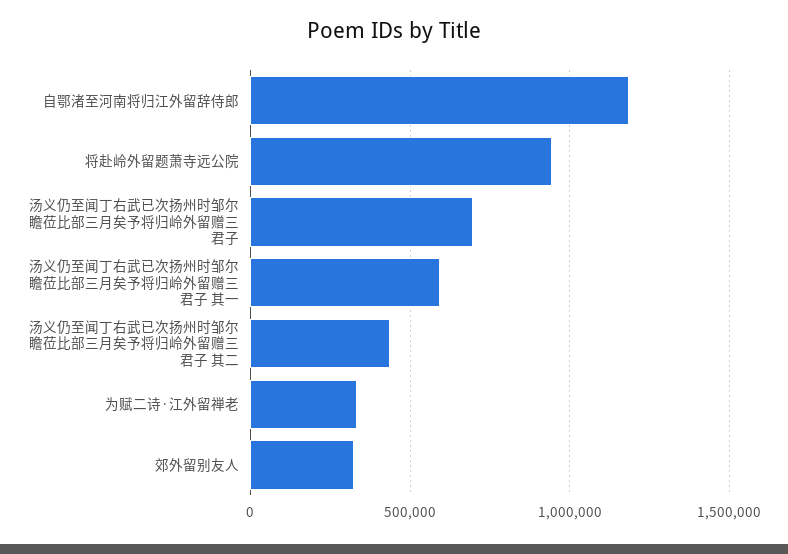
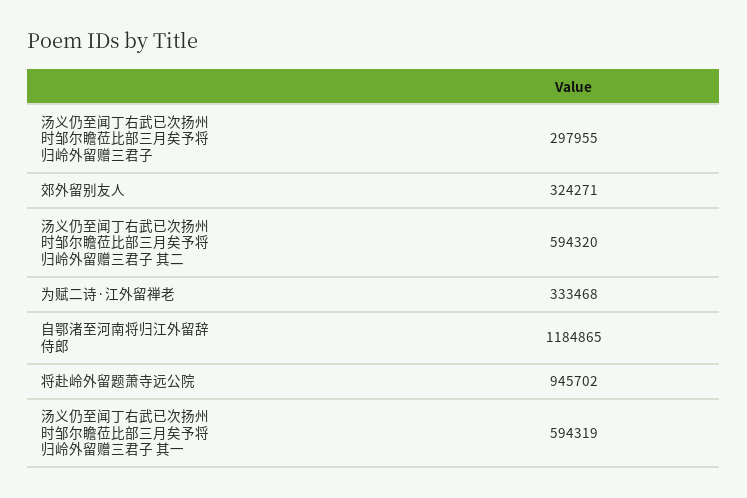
  {
    "自鄂渚至河南将归江外留辞侍郎": 1184865,
    "将赴岭外留题萧寺远公院": 945702,
-   "汤义仍至闻丁右武已次扬州时邹尔瞻莅比部三月矣予将归岭外留赠三君子": 700000,
+   "汤义仍至闻丁右武已次扬州时邹尔瞻莅比部三月矣予将归岭外留赠三君子": 297955,
    "汤义仍至闻丁右武已次扬州时邹尔瞻莅比部三月矣予将归岭外留赠三君子 其一": 594319,
-   "汤义仍至闻丁右武已次扬州时邹尔瞻莅比部三月矣予将归岭外留赠三君子 其二": 450000,
+   "汤义仍至闻丁右武已次扬州时邹尔瞻莅比部三月矣予将归岭外留赠三君子 其二": 594320,
    "为赋二诗·江外留禅老": 333468,
    "郊外留别友人": 324271
  }

